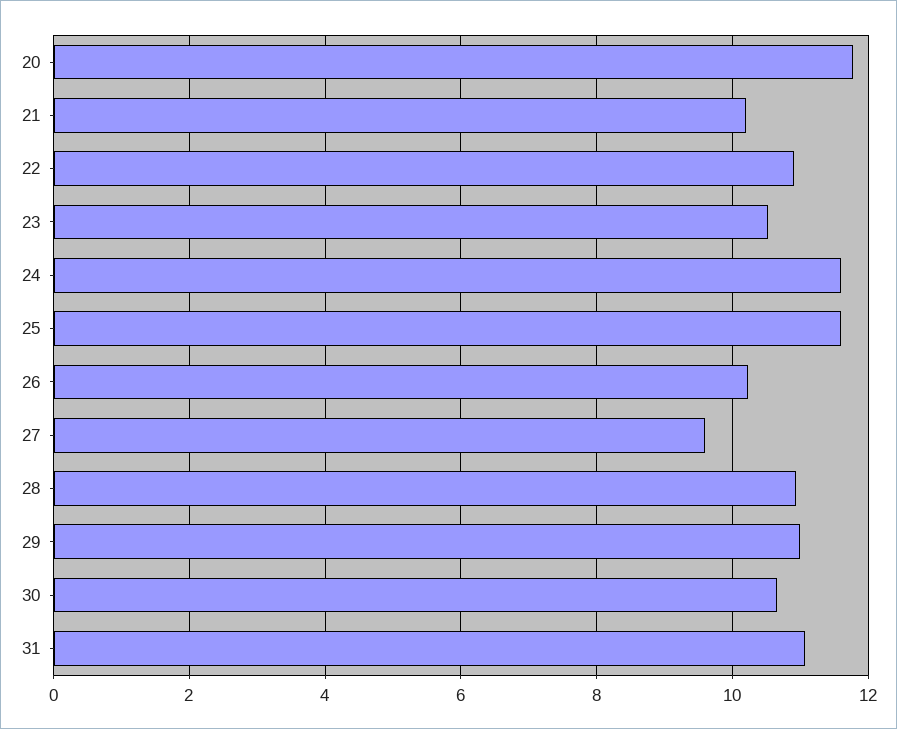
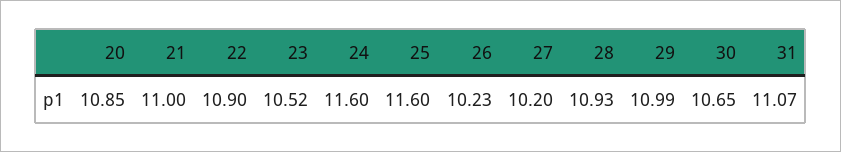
  {
-   "20": 11.8,
+   "20": 10.85,
-   "21": 10.2,
+   "21": 11,
    "22": 10.9,
    "23": 10.52,
    "24": 11.6,
    "25": 11.6,
    "26": 10.23,
-   "27": 9.6,
+   "27": 10.2,
    "28": 10.93,
    "29": 10.99,
    "30": 10.65,
    "31": 11.07
  }

